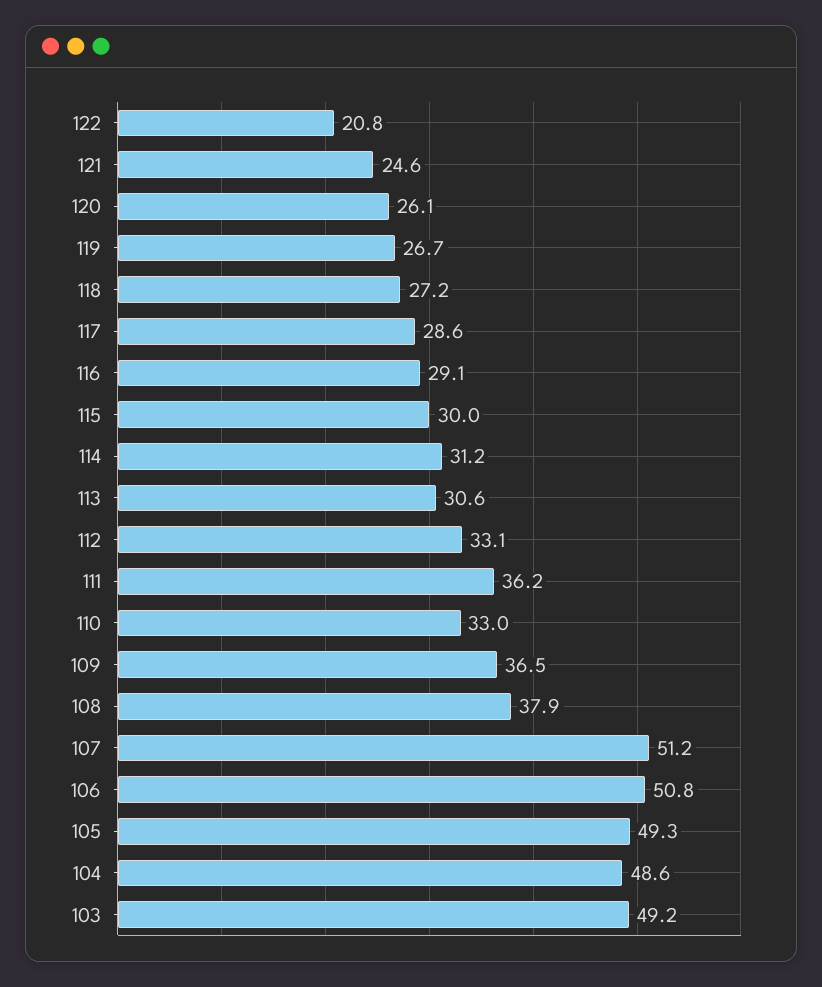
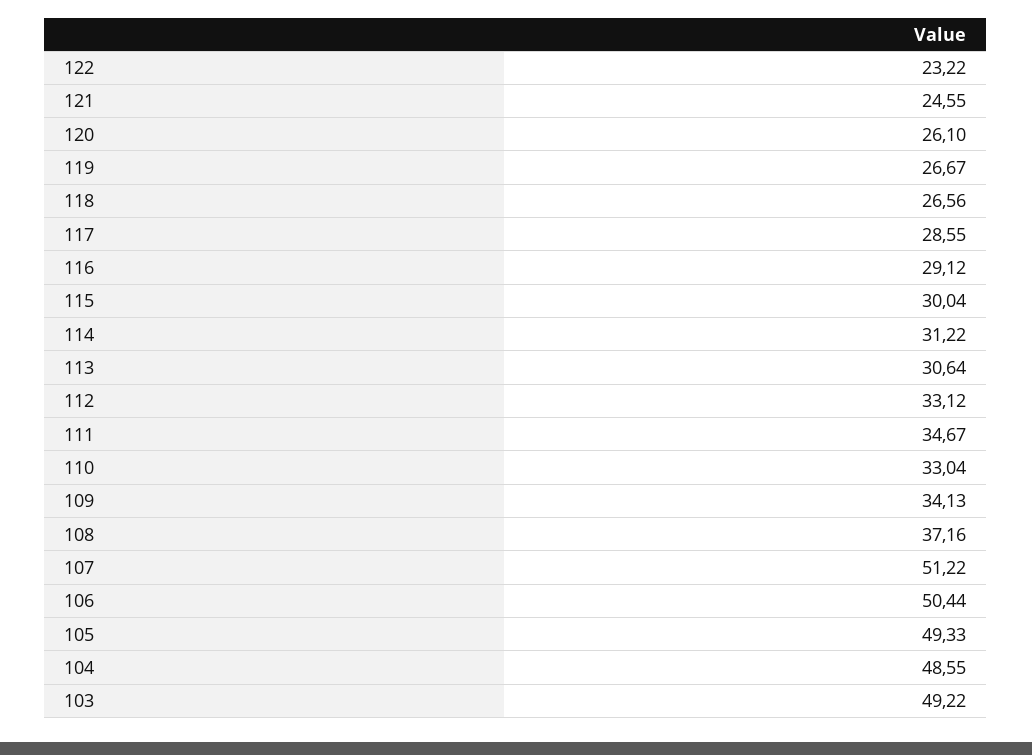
  {
-   "122": 20.8,
+   "122": 23.22,
    "121": 24.55,
    "120": 26.1,
    "119": 26.67,
-   "118": 27.2,
+   "118": 26.56,
    "117": 28.55,
    "116": 29.12,
    "115": 30.04,
    "114": 31.22,
    "113": 30.64,
    "112": 33.12,
-   "111": 36.2,
+   "111": 34.67,
    "110": 33.04,
-   "109": 36.5,
+   "109": 34.13,
-   "108": 37.9,
+   "108": 37.16,
    "107": 51.22,
-   "106": 50.8,
+   "106": 50.44,
    "105": 49.33,
    "104": 48.55,
    "103": 49.22
  }

